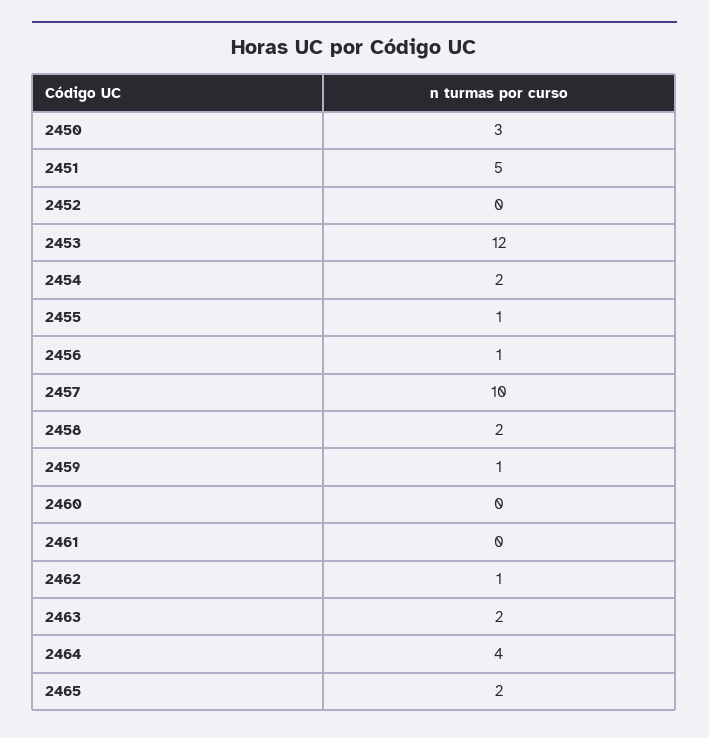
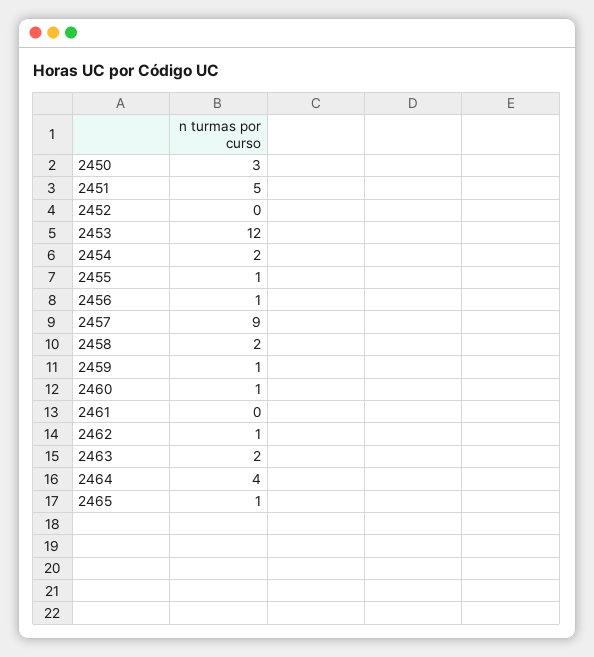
  {
    "2450": 3,
    "2451": 5,
    "2452": 0,
    "2453": 12,
    "2454": 2,
    "2455": 1,
    "2456": 1,
-   "2457": 10,
+   "2457": 9,
    "2458": 2,
    "2459": 1,
-   "2460": 0,
+   "2460": 1,
    "2461": 0,
    "2462": 1,
    "2463": 2,
    "2464": 4,
-   "2465": 2
+   "2465": 1
  }

